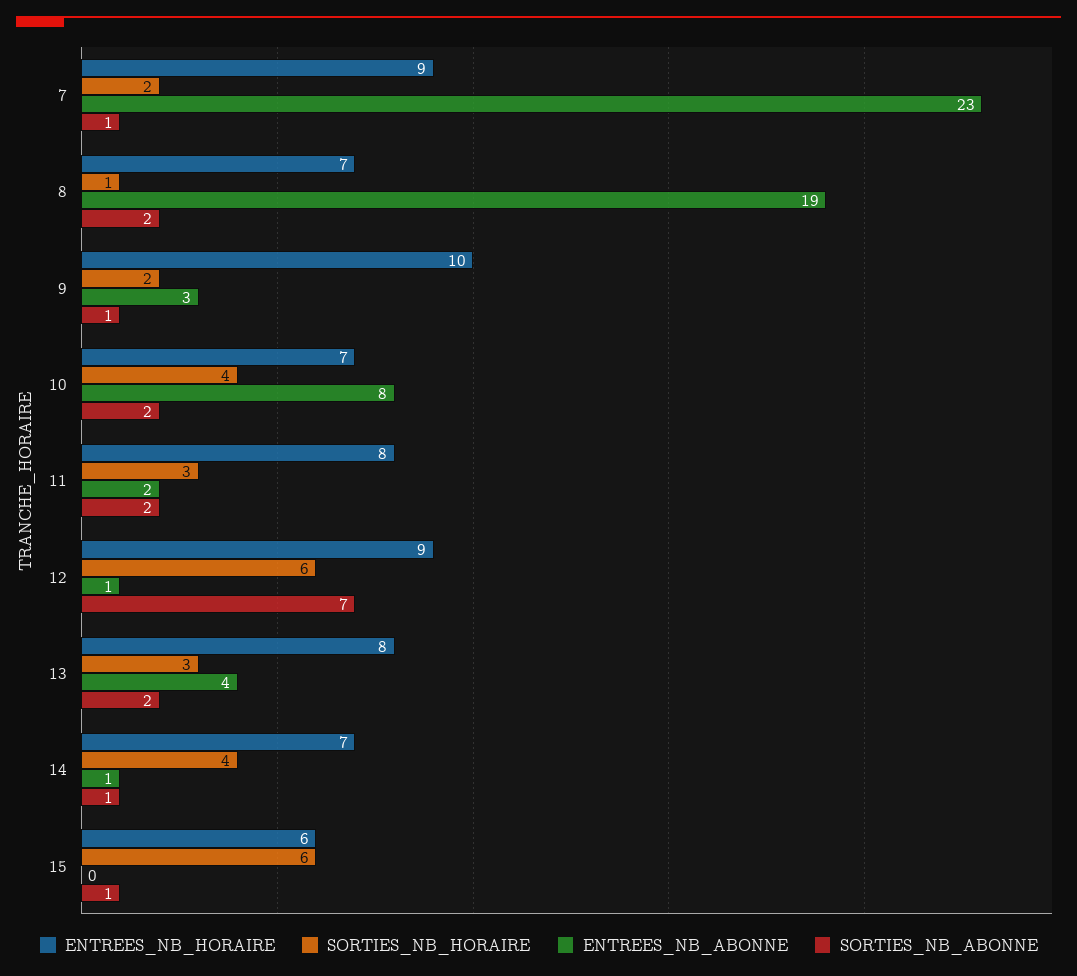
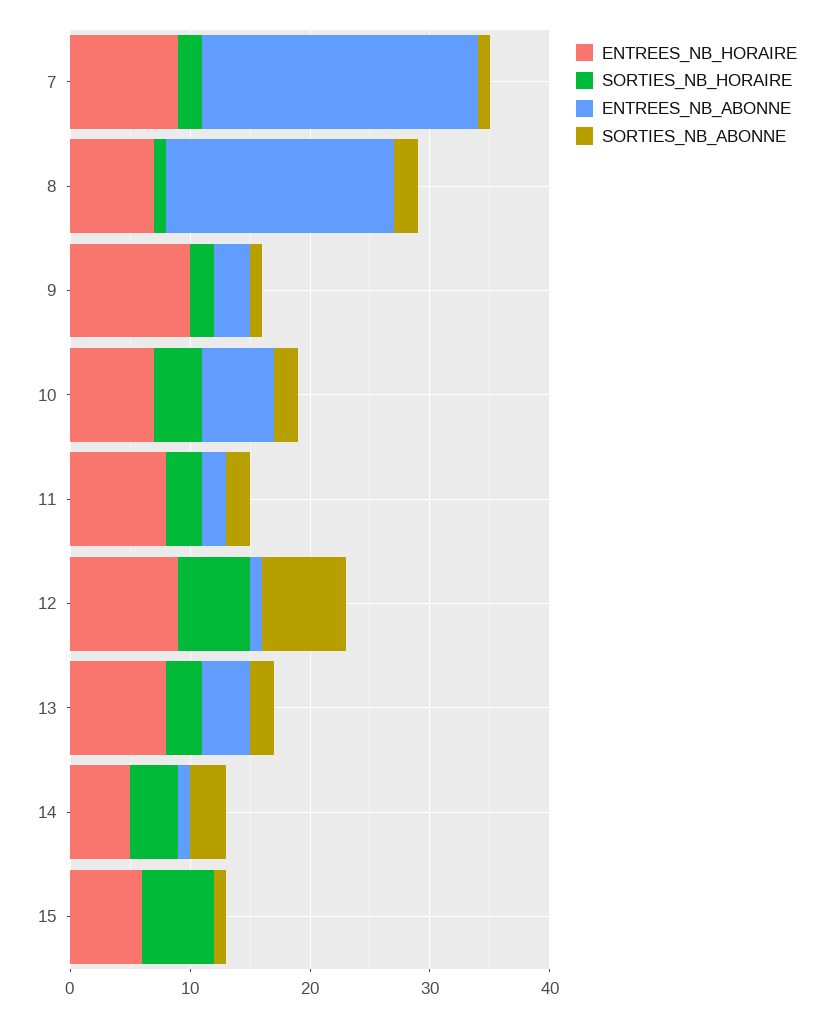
  {
    "ENTREES_NB_HORAIRE": {
      "7": 9,
      "8": 7,
      "9": 10,
      "10": 7,
      "11": 8,
      "12": 9,
      "13": 8,
-     "14": 7,
+     "14": 5,
      "15": 6
    },
    "SORTIES_NB_HORAIRE": {
      "7": 2,
      "8": 1,
      "9": 2,
      "10": 4,
      "11": 3,
      "12": 6,
      "13": 3,
      "14": 4,
      "15": 6
    },
    "ENTREES_NB_ABONNE": {
      "7": 23,
      "8": 19,
      "9": 3,
-     "10": 8,
+     "10": 6,
      "11": 2,
      "12": 1,
      "13": 4,
      "14": 1,
      "15": 0
    },
    "SORTIES_NB_ABONNE": {
      "7": 1,
      "8": 2,
      "9": 1,
      "10": 2,
      "11": 2,
      "12": 7,
      "13": 2,
-     "14": 1,
+     "14": 3,
      "15": 1
    }
  }

